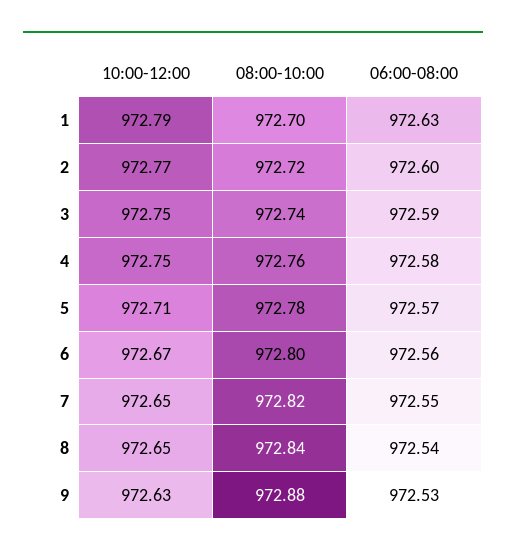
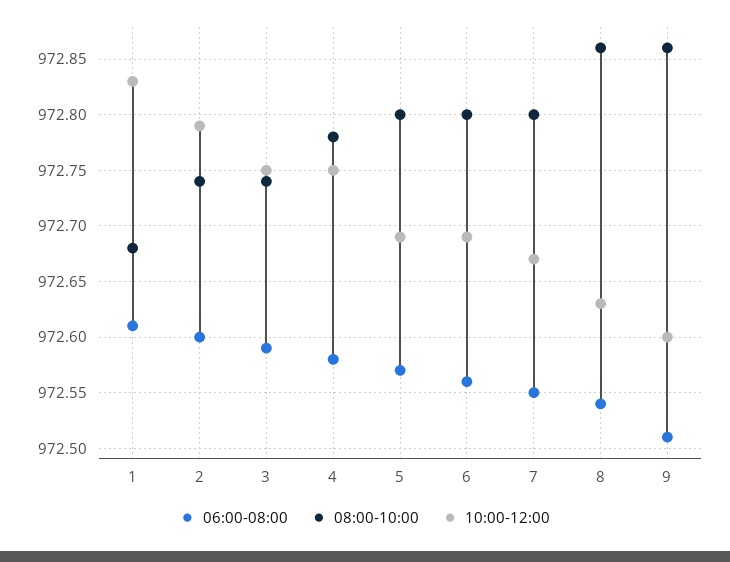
  {
    "10:00-12:00": {
-     "1": 972.79,
+     "1": 972.83,
-     "2": 972.77,
+     "2": 972.79,
      "3": 972.75,
      "4": 972.75,
-     "5": 972.71,
+     "5": 972.69,
-     "6": 972.67,
+     "6": 972.69,
-     "7": 972.65,
+     "7": 972.67,
-     "8": 972.65,
+     "8": 972.63,
-     "9": 972.63
+     "9": 972.6
    },
    "08:00-10:00": {
-     "1": 972.7,
+     "1": 972.68,
-     "2": 972.72,
+     "2": 972.74,
      "3": 972.74,
-     "4": 972.76,
+     "4": 972.78,
-     "5": 972.78,
+     "5": 972.8,
      "6": 972.8,
-     "7": 972.82,
+     "7": 972.8,
-     "8": 972.84,
+     "8": 972.86,
-     "9": 972.88
+     "9": 972.86
    },
    "06:00-08:00": {
-     "1": 972.63,
+     "1": 972.61,
      "2": 972.6,
      "3": 972.59,
      "4": 972.58,
      "5": 972.57,
      "6": 972.56,
      "7": 972.55,
      "8": 972.54,
-     "9": 972.53
+     "9": 972.51
    }
  }

